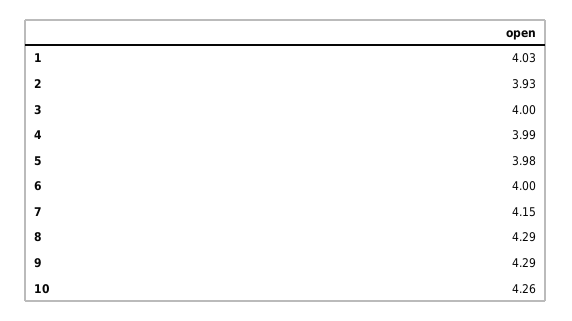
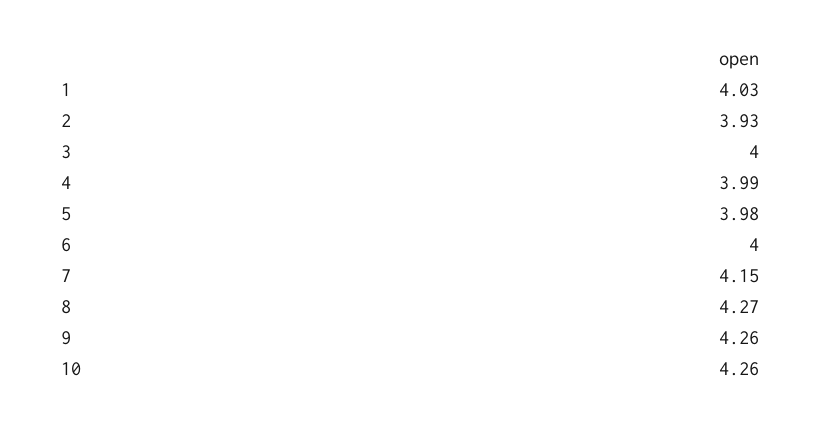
  {
    "1": 4.03,
    "2": 3.93,
    "3": 4,
    "4": 3.99,
    "5": 3.98,
    "6": 4,
    "7": 4.15,
-   "8": 4.29,
+   "8": 4.27,
-   "9": 4.29,
+   "9": 4.26,
    "10": 4.26
  }

